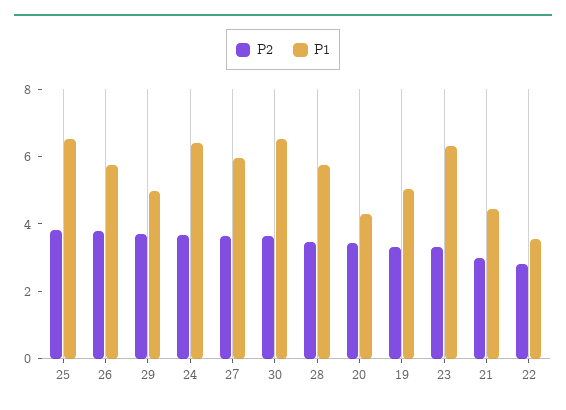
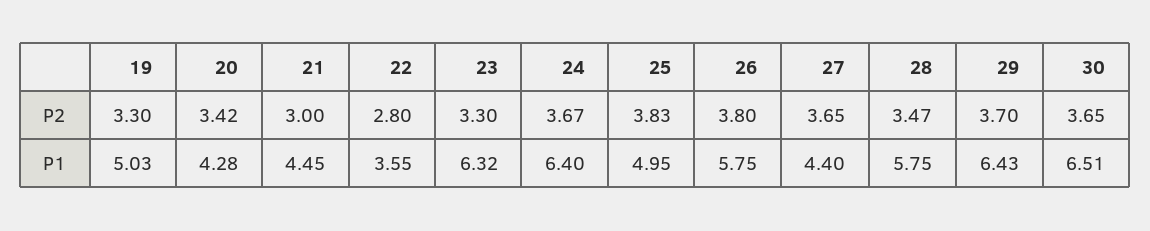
  {
    "P2": {
      "25": 3.83,
      "26": 3.8,
      "29": 3.7,
      "24": 3.67,
      "27": 3.65,
      "30": 3.65,
      "28": 3.47,
      "20": 3.42,
      "19": 3.3,
      "23": 3.3,
      "21": 3,
      "22": 2.8
    },
    "P1": {
-     "25": 6.5,
+     "25": 4.95,
      "26": 5.75,
-     "29": 5,
+     "29": 6.43,
      "24": 6.4,
-     "27": 6,
+     "27": 4.4,
      "30": 6.51,
      "28": 5.75,
      "20": 4.28,
      "19": 5.03,
      "23": 6.32,
      "21": 4.45,
      "22": 3.55
    }
  }

